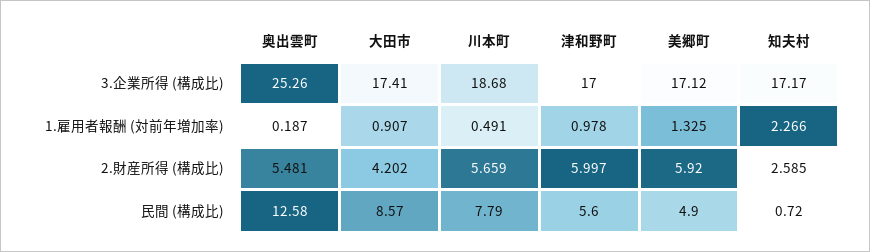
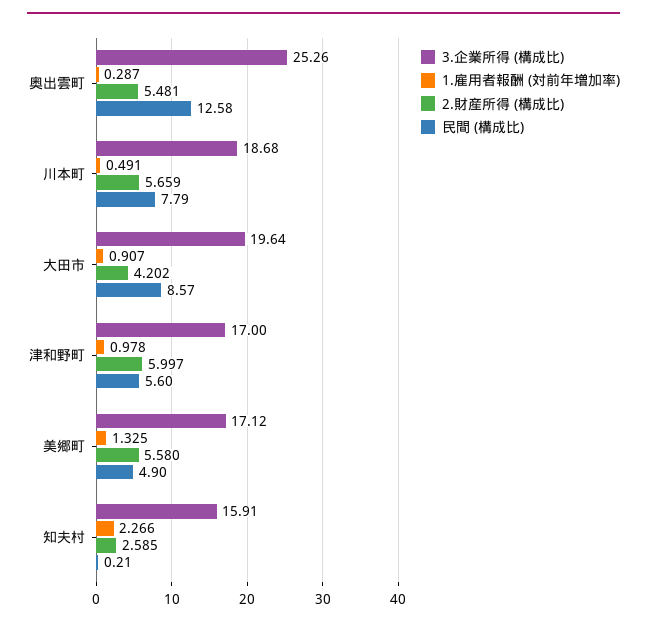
  {
    "3.企業所得 (構成比)": {
      "奥出雲町": 25.26,
-     "大田市": 17.41,
+     "大田市": 19.64,
      "川本町": 18.68,
      "津和野町": 17,
      "美郷町": 17.12,
-     "知夫村": 17.17
+     "知夫村": 15.91
    },
    "1.雇用者報酬 (対前年増加率)": {
-     "奥出雲町": 0.187,
+     "奥出雲町": 0.287,
      "大田市": 0.907,
      "川本町": 0.491,
      "津和野町": 0.978,
      "美郷町": 1.325,
      "知夫村": 2.266
    },
    "2.財産所得 (構成比)": {
      "奥出雲町": 5.481,
      "大田市": 4.202,
      "川本町": 5.659,
      "津和野町": 5.997,
-     "美郷町": 5.92,
+     "美郷町": 5.58,
      "知夫村": 2.585
    },
    "民間 (構成比)": {
      "奥出雲町": 12.58,
      "大田市": 8.57,
      "川本町": 7.79,
      "津和野町": 5.6,
      "美郷町": 4.9,
-     "知夫村": 0.72
+     "知夫村": 0.21
    }
  }

